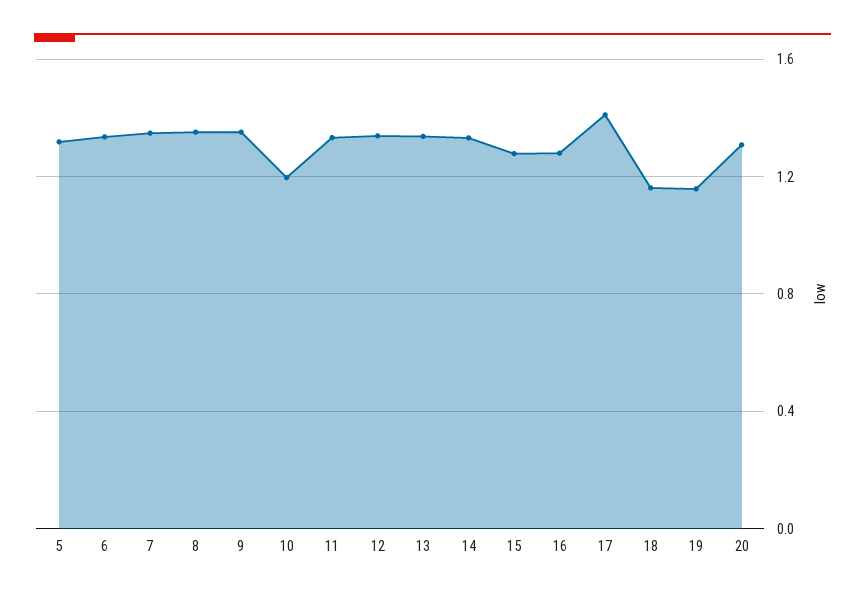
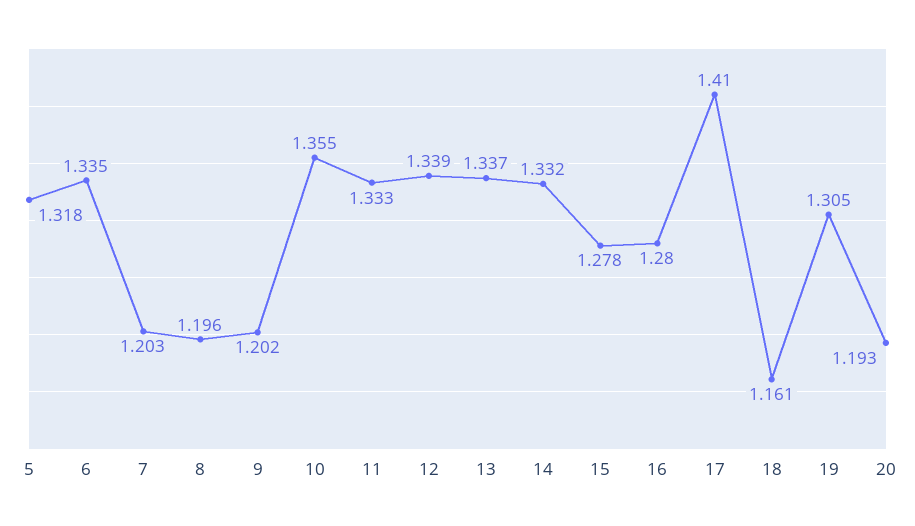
  {
    "5": 1.318,
    "6": 1.335,
-   "7": 1.35,
+   "7": 1.203,
-   "8": 1.35,
+   "8": 1.196,
-   "9": 1.35,
+   "9": 1.202,
-   "10": 1.2,
+   "10": 1.355,
    "11": 1.333,
    "12": 1.339,
    "13": 1.337,
    "14": 1.332,
    "15": 1.278,
    "16": 1.28,
    "17": 1.41,
    "18": 1.161,
-   "19": 1.15,
+   "19": 1.305,
-   "20": 1.3
+   "20": 1.193
  }

